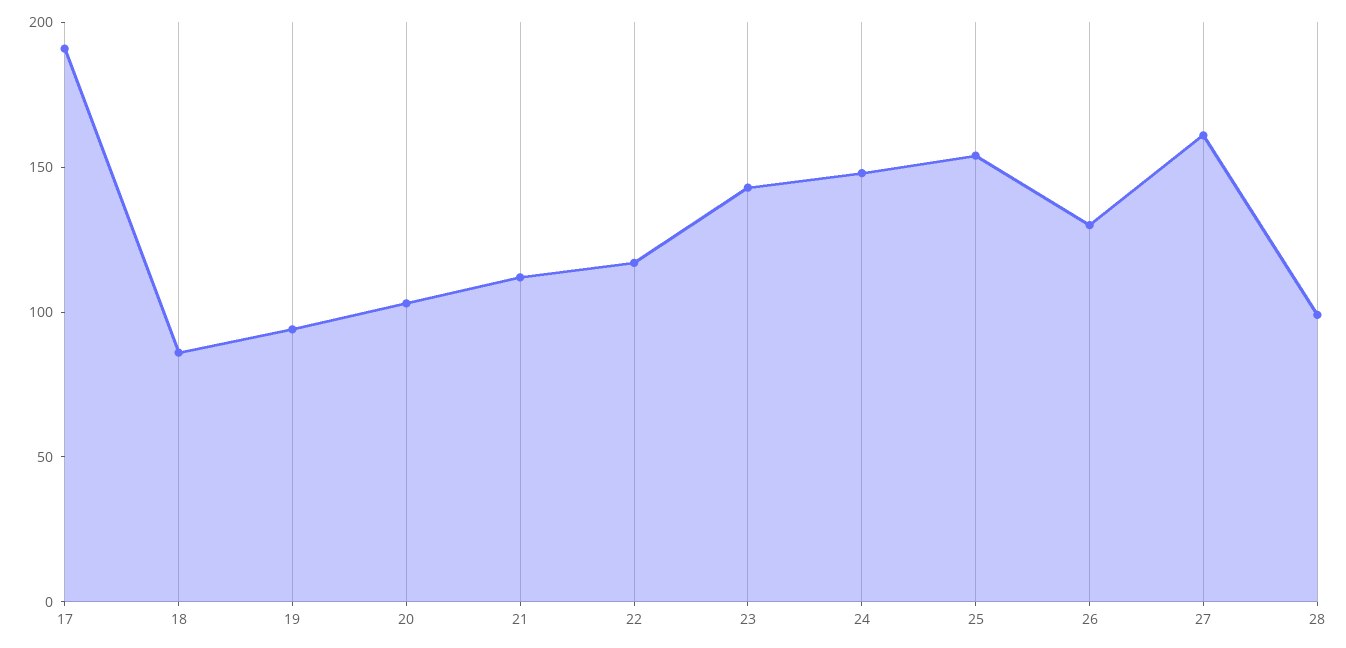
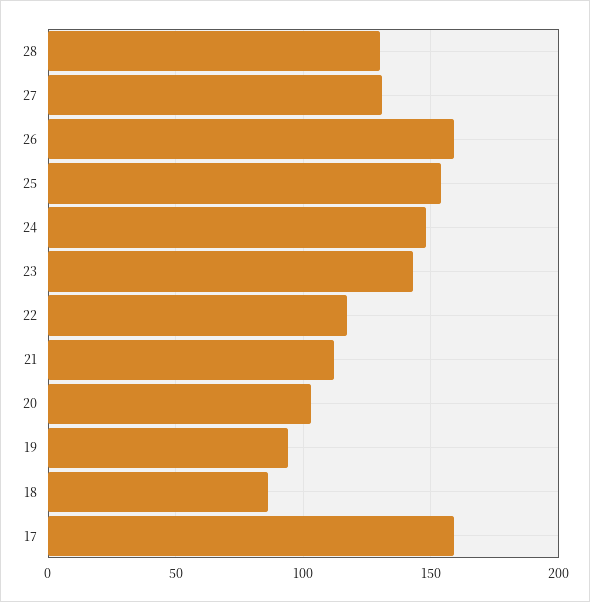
  {
-   "17": 190,
+   "17": 160,
    "18": 85,
    "19": 95,
    "20": 105,
    "21": 110,
    "22": 115,
    "23": 145,
    "24": 150,
    "25": 155,
-   "26": 130,
+   "26": 160,
-   "27": 160,
+   "27": 130,
-   "28": 100
+   "28": 130
  }

